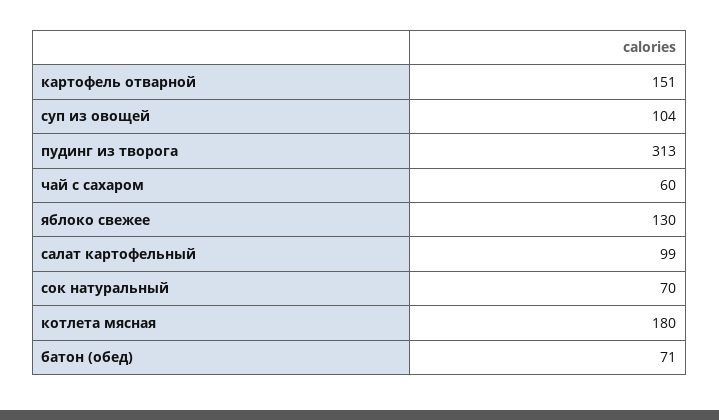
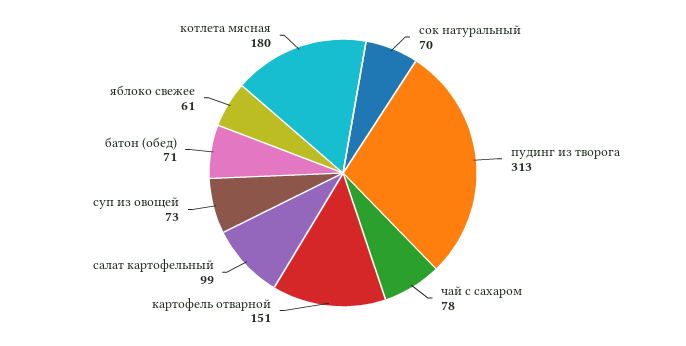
  {
    "картофель отварной": 151,
-   "суп из овощей": 104,
+   "суп из овощей": 73,
    "пудинг из творога": 313,
-   "чай с сахаром": 60,
+   "чай с сахаром": 78,
-   "яблоко свежее": 130,
+   "яблоко свежее": 61,
    "салат картофельный": 99,
    "сок натуральный": 70,
    "котлета мясная": 180,
    "батон (обед)": 71
  }

